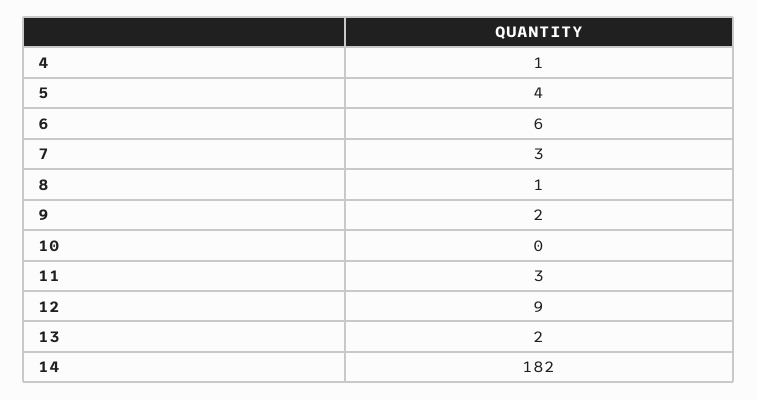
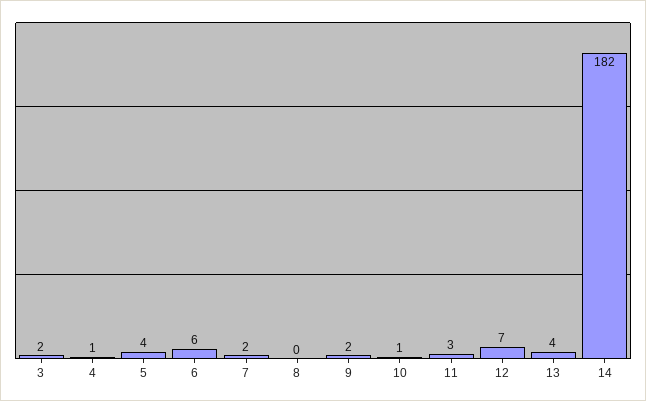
  {
    "4": 1,
    "5": 4,
    "6": 6,
-   "7": 3,
+   "7": 2,
-   "8": 1,
+   "8": 0,
    "9": 2,
-   "10": 0,
+   "10": 1,
    "11": 3,
-   "12": 9,
+   "12": 7,
-   "13": 2,
+   "13": 4,
-   "14": 182
+   "14": 182,
+   "3": 2
  }

